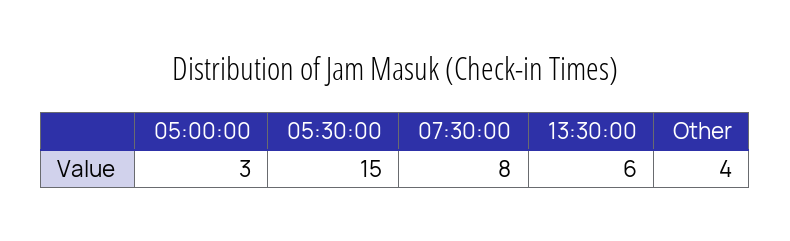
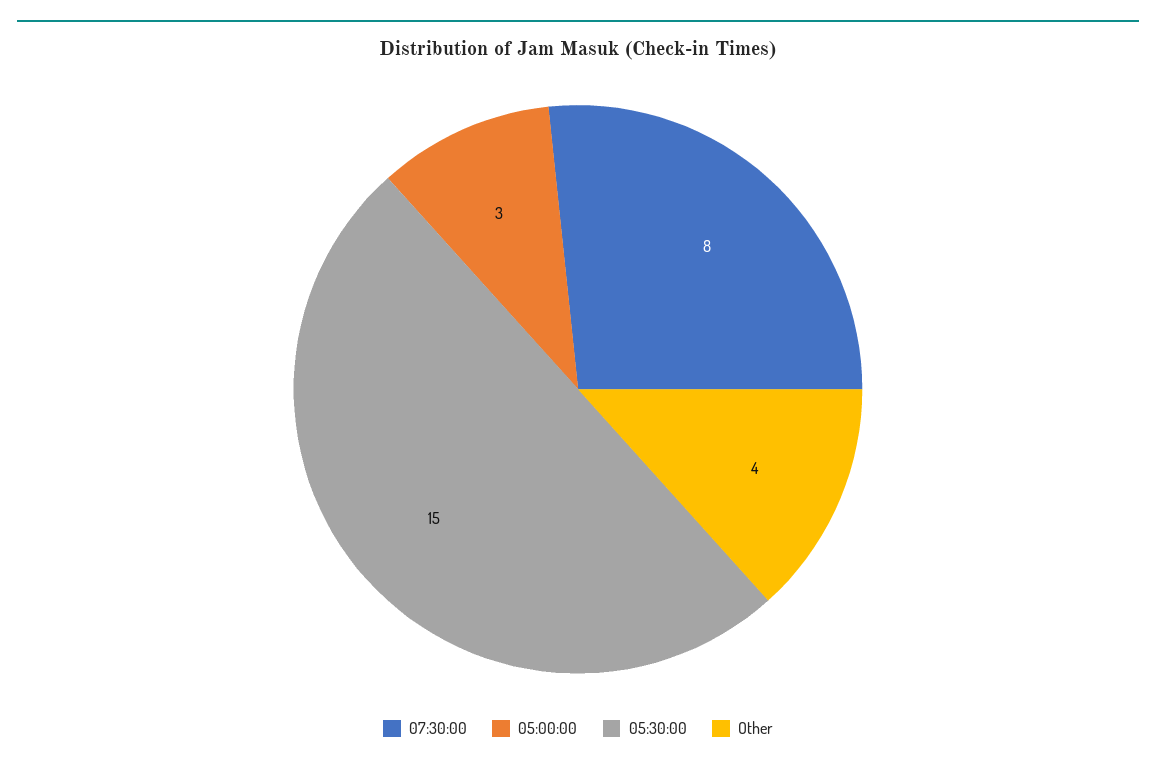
  {
    "05:00:00": 3,
    "05:30:00": 15,
    "07:30:00": 8,
-   "13:30:00": 6,
    "Other": 4
  }

